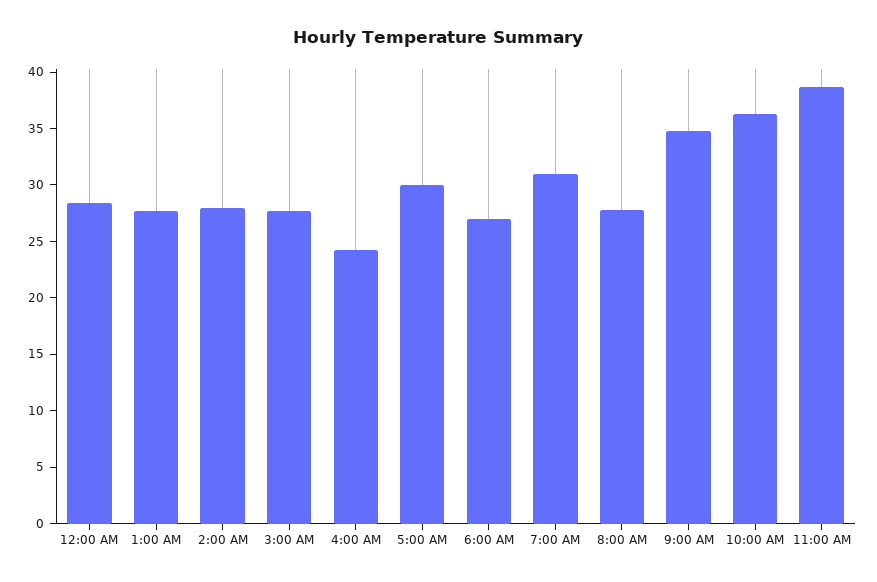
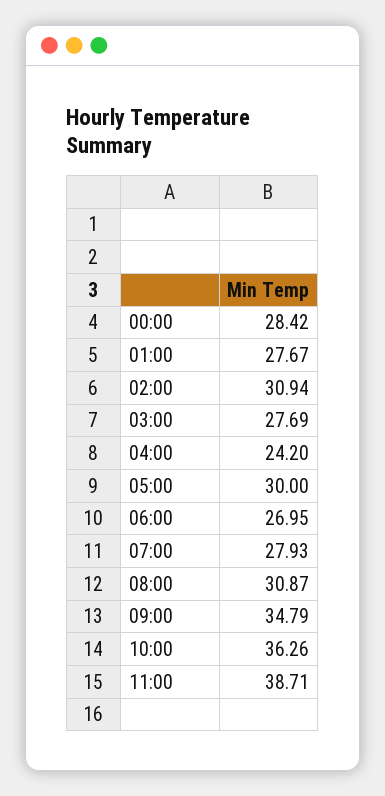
  {
    "12:00 AM": 28.42,
    "1:00 AM": 27.67,
-   "2:00 AM": 28,
+   "2:00 AM": 30.94,
    "3:00 AM": 27.69,
    "4:00 AM": 24.2,
    "5:00 AM": 30,
    "6:00 AM": 26.95,
-   "7:00 AM": 31,
+   "7:00 AM": 27.93,
-   "8:00 AM": 28,
+   "8:00 AM": 30.87,
    "9:00 AM": 34.79,
    "10:00 AM": 36.26,
    "11:00 AM": 38.71
  }

